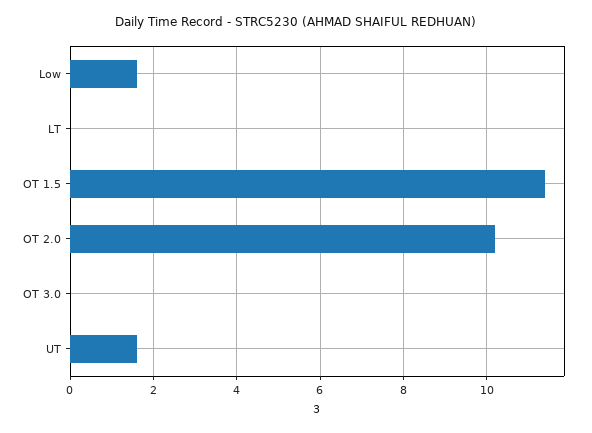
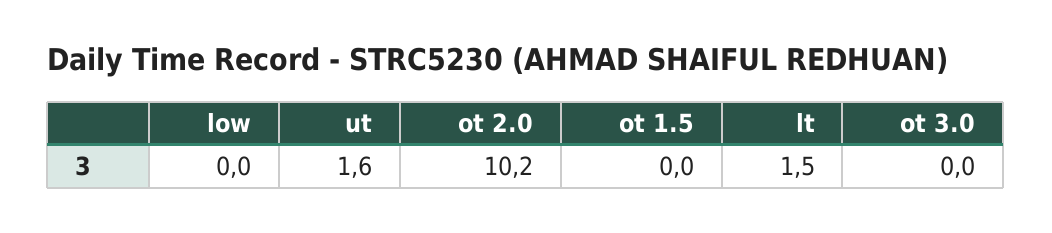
  {
-   "Low": 1.5,
+   "Low": 0,
-   "LT": 0,
+   "LT": 1.5,
-   "OT 1.5": 11.5,
+   "OT 1.5": 0,
    "OT 2.0": 10.2,
    "OT 3.0": 0,
    "UT": 1.6
  }

